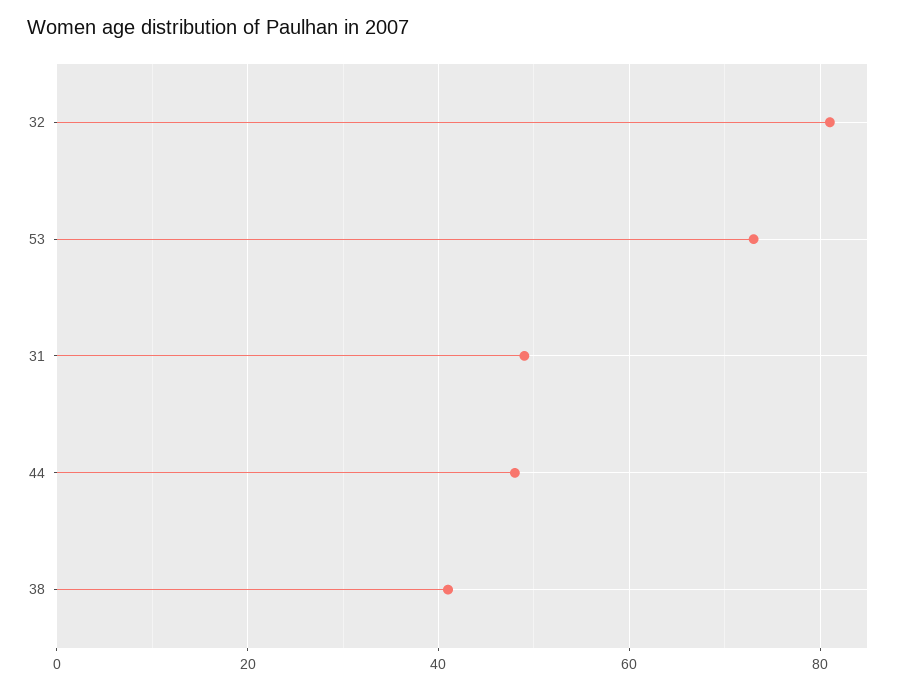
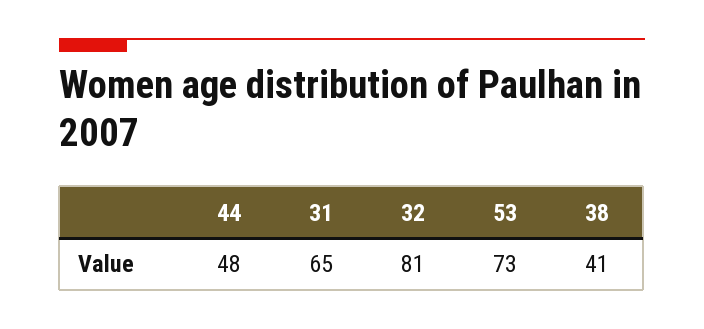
  {
    "32": 81,
    "53": 73,
-   "31": 50,
+   "31": 65,
    "44": 48,
    "38": 41
  }

